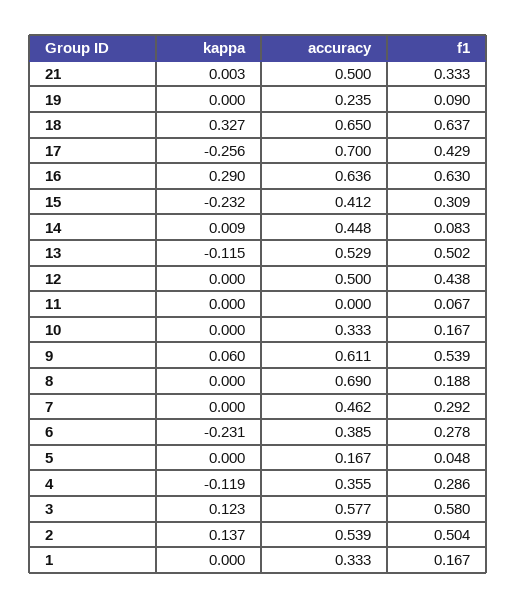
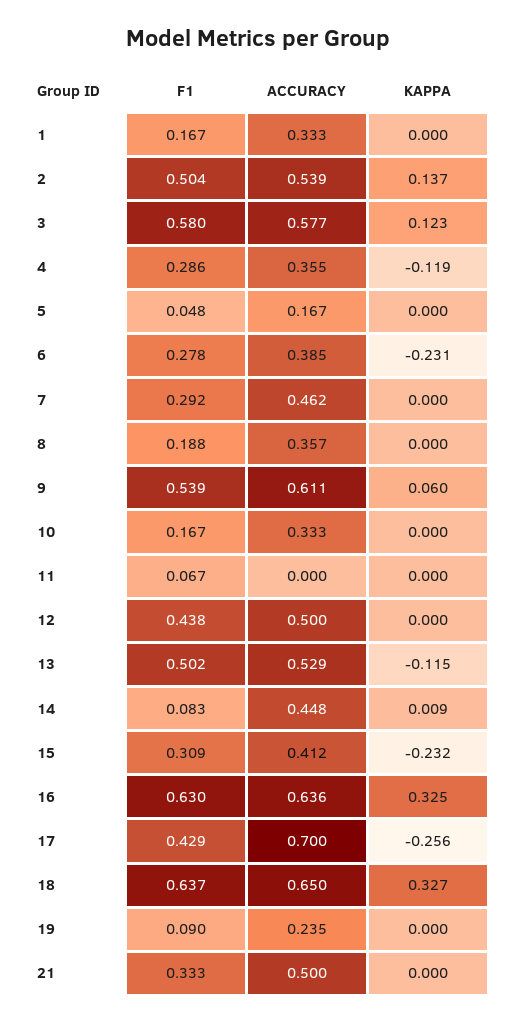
  {
    "kappa": {
-     "21": 0.003,
+     "21": 0,
      "19": 0,
      "18": 0.327,
      "17": -0.256,
-     "16": 0.29,
+     "16": 0.325,
      "15": -0.232,
      "14": 0.009,
      "13": -0.115,
      "12": 0,
      "11": 0,
      "10": 0,
      "9": 0.06,
      "8": 0,
      "7": 0,
      "6": -0.231,
      "5": 0,
      "4": -0.119,
      "3": 0.123,
      "2": 0.137,
      "1": 0
    },
    "accuracy": {
      "21": 0.5,
      "19": 0.235,
      "18": 0.65,
      "17": 0.7,
      "16": 0.636,
      "15": 0.412,
      "14": 0.448,
      "13": 0.529,
      "12": 0.5,
      "11": 0,
      "10": 0.333,
      "9": 0.611,
-     "8": 0.69,
+     "8": 0.357,
      "7": 0.462,
      "6": 0.385,
      "5": 0.167,
      "4": 0.355,
      "3": 0.577,
      "2": 0.539,
      "1": 0.333
    },
    "f1": {
      "21": 0.333,
      "19": 0.09,
      "18": 0.637,
      "17": 0.429,
      "16": 0.63,
      "15": 0.309,
      "14": 0.083,
      "13": 0.502,
      "12": 0.438,
      "11": 0.067,
      "10": 0.167,
      "9": 0.539,
      "8": 0.188,
      "7": 0.292,
      "6": 0.278,
      "5": 0.048,
      "4": 0.286,
      "3": 0.58,
      "2": 0.504,
      "1": 0.167
    }
  }

